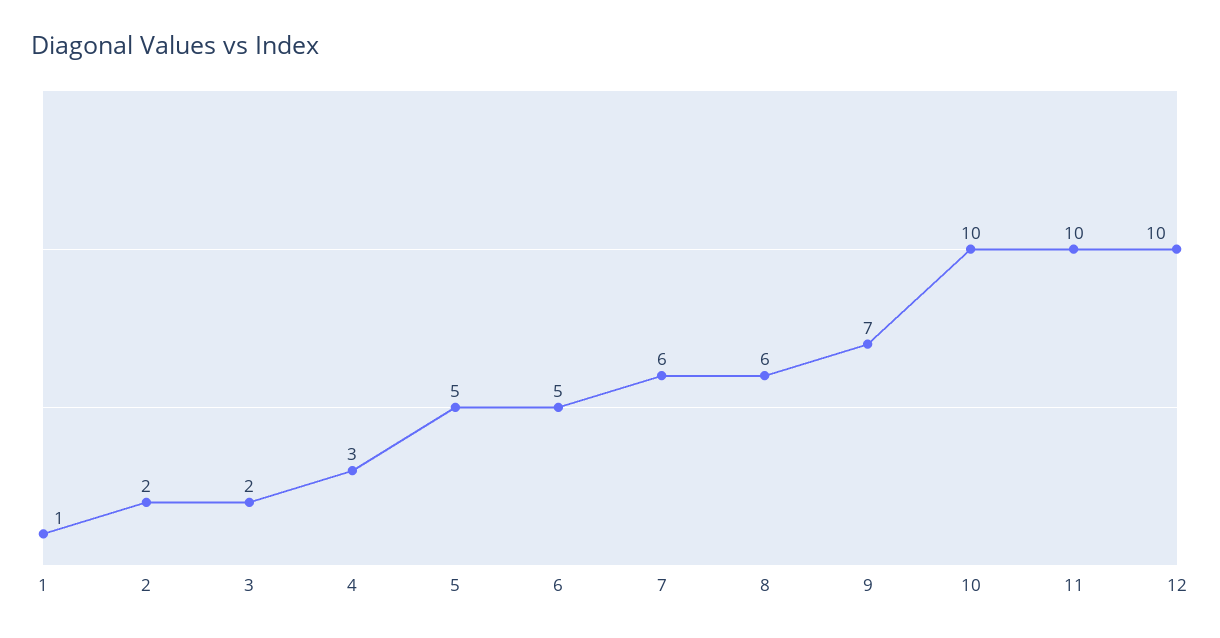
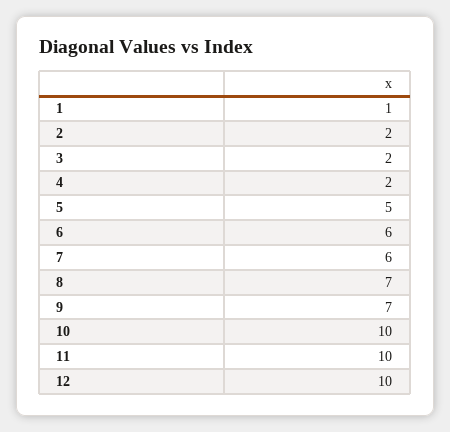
  {
    "1": 1,
    "2": 2,
    "3": 2,
-   "4": 3,
+   "4": 2,
    "5": 5,
-   "6": 5,
+   "6": 6,
    "7": 6,
-   "8": 6,
+   "8": 7,
    "9": 7,
    "10": 10,
    "11": 10,
    "12": 10
  }

